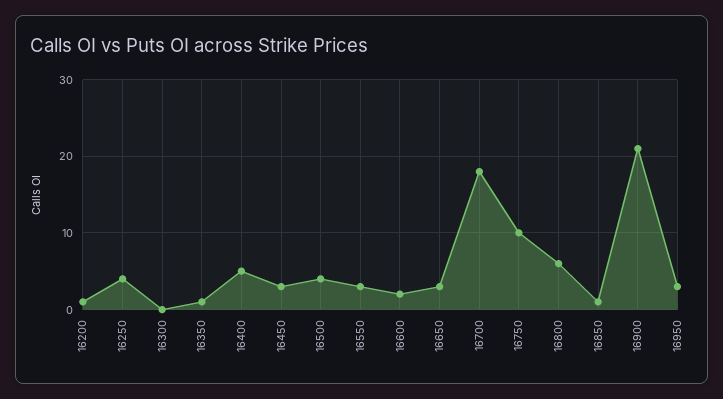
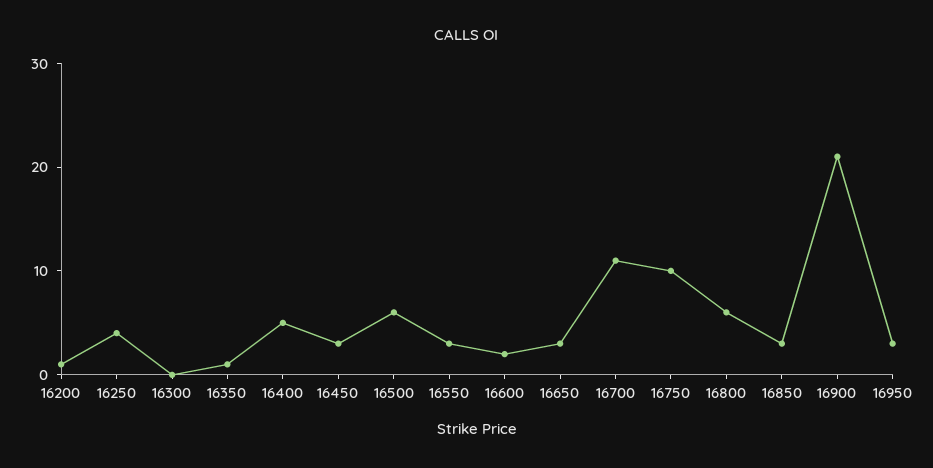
  {
    "16200": 1,
    "16250": 4,
    "16300": 0,
    "16350": 1,
    "16400": 5,
    "16450": 3,
-   "16500": 4,
+   "16500": 6,
    "16550": 3,
    "16600": 2,
    "16650": 3,
-   "16700": 18,
+   "16700": 11,
    "16750": 10,
    "16800": 6,
-   "16850": 1,
+   "16850": 3,
    "16900": 21,
    "16950": 3
  }

